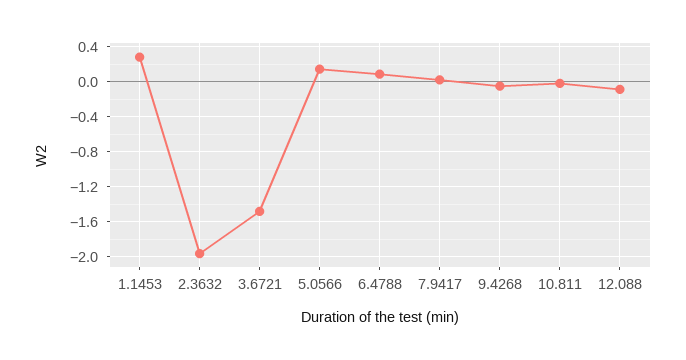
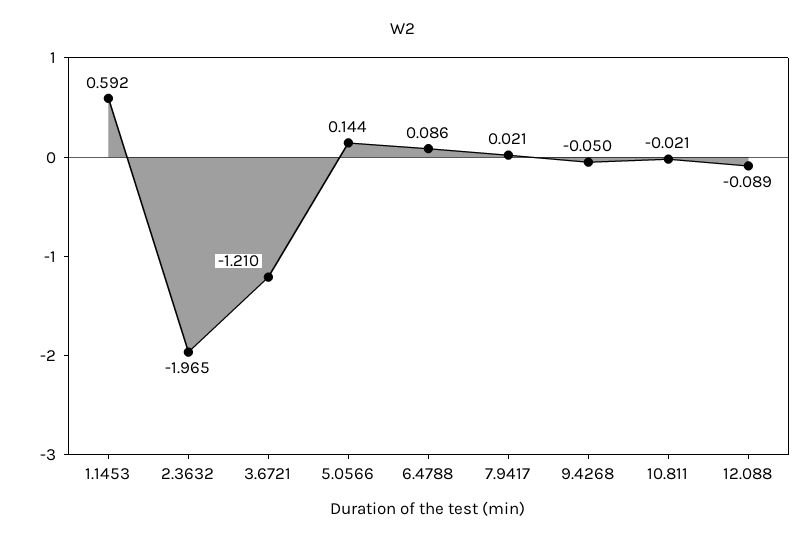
  {
-   "1.1453": 0.3,
+   "1.1453": 0.592,
    "2.3632": -1.965,
-   "3.6721": -1.5,
+   "3.6721": -1.21,
    "5.0566": 0.144,
    "6.4788": 0.086,
    "7.9417": 0.021,
    "9.4268": -0.05,
    "10.811": -0.021,
    "12.088": -0.089
  }

